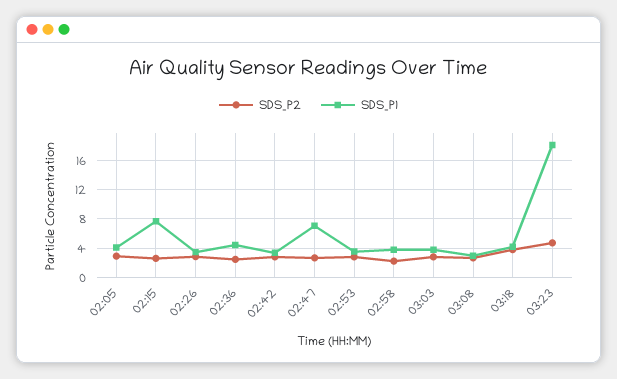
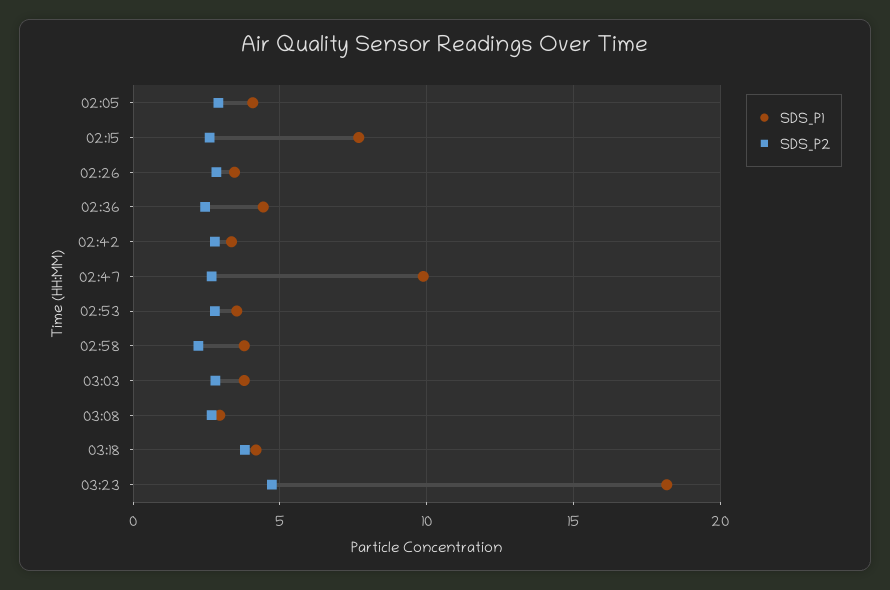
  {
    "SDS_P2": {
      "02:05": 3,
      "02:15": 2.5,
      "02:26": 3,
      "02:36": 2.5,
      "02:42": 3,
      "02:47": 2.5,
      "02:53": 3,
      "02:58": 2,
      "03:03": 3,
      "03:08": 2.5,
      "03:18": 4,
      "03:23": 4.5
    },
    "SDS_P1": {
      "02:05": 4,
      "02:15": 7.5,
      "02:26": 3.5,
      "02:36": 4.5,
      "02:42": 3.5,
-     "02:47": 7,
+     "02:47": 10,
      "02:53": 3.5,
      "02:58": 4,
      "03:03": 4,
      "03:08": 3,
      "03:18": 4,
      "03:23": 18
    }
  }

